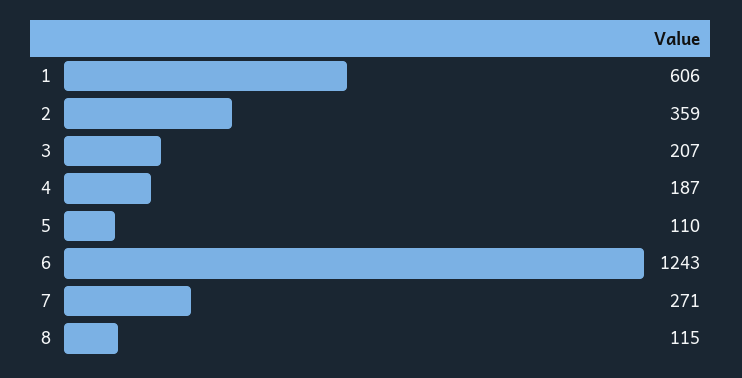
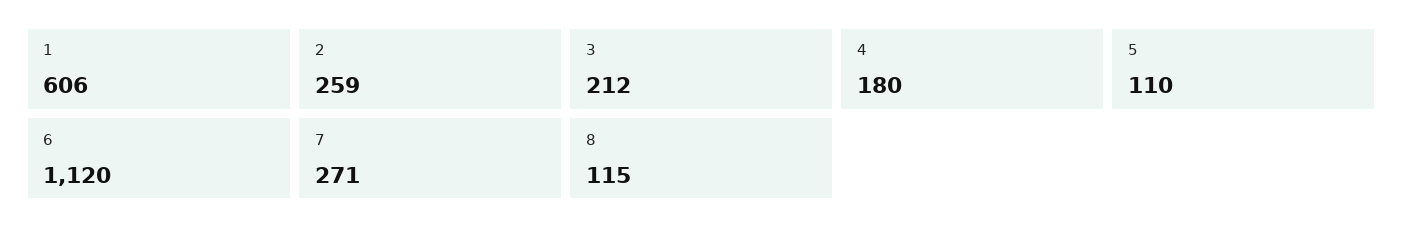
  {
    "1": 606,
-   "2": 359,
+   "2": 259,
-   "3": 207,
+   "3": 212,
-   "4": 187,
+   "4": 180,
    "5": 110,
-   "6": 1243,
+   "6": 1120,
    "7": 271,
    "8": 115
  }

